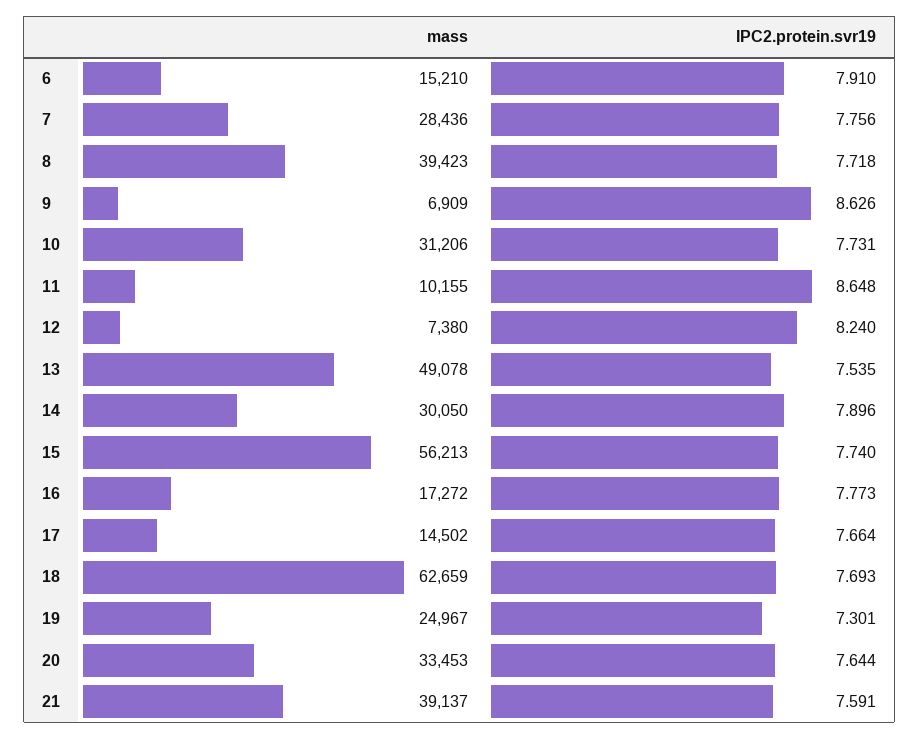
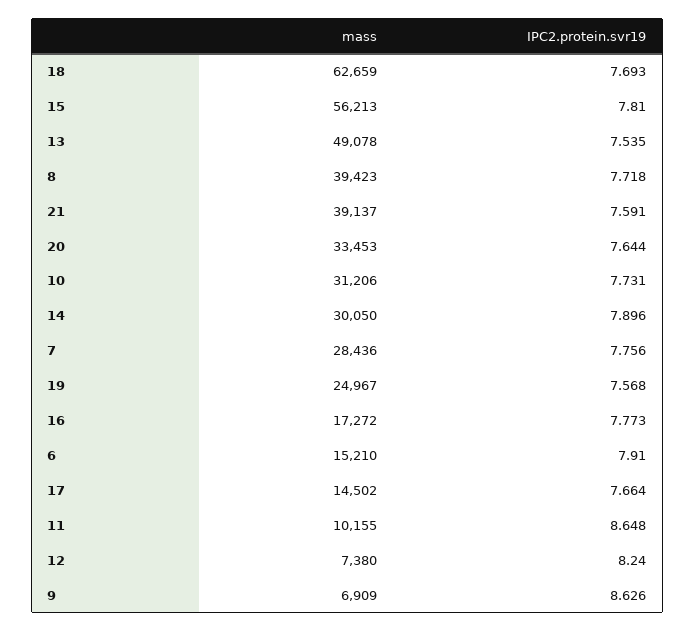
  {
    "mass": {
      "6": 15210,
      "7": 28436,
      "8": 39423,
      "9": 6909,
      "10": 31206,
      "11": 10155,
      "12": 7380,
      "13": 49078,
      "14": 30050,
      "15": 56213,
      "16": 17272,
      "17": 14502,
      "18": 62659,
      "19": 24967,
      "20": 33453,
      "21": 39137
    },
    "IPC2.protein.svr19": {
      "6": 7.91,
      "7": 7.756,
      "8": 7.718,
      "9": 8.626,
      "10": 7.731,
      "11": 8.648,
      "12": 8.24,
      "13": 7.535,
      "14": 7.896,
-     "15": 7.74,
+     "15": 7.81,
      "16": 7.773,
      "17": 7.664,
      "18": 7.693,
-     "19": 7.301,
+     "19": 7.568,
      "20": 7.644,
      "21": 7.591
    }
  }

